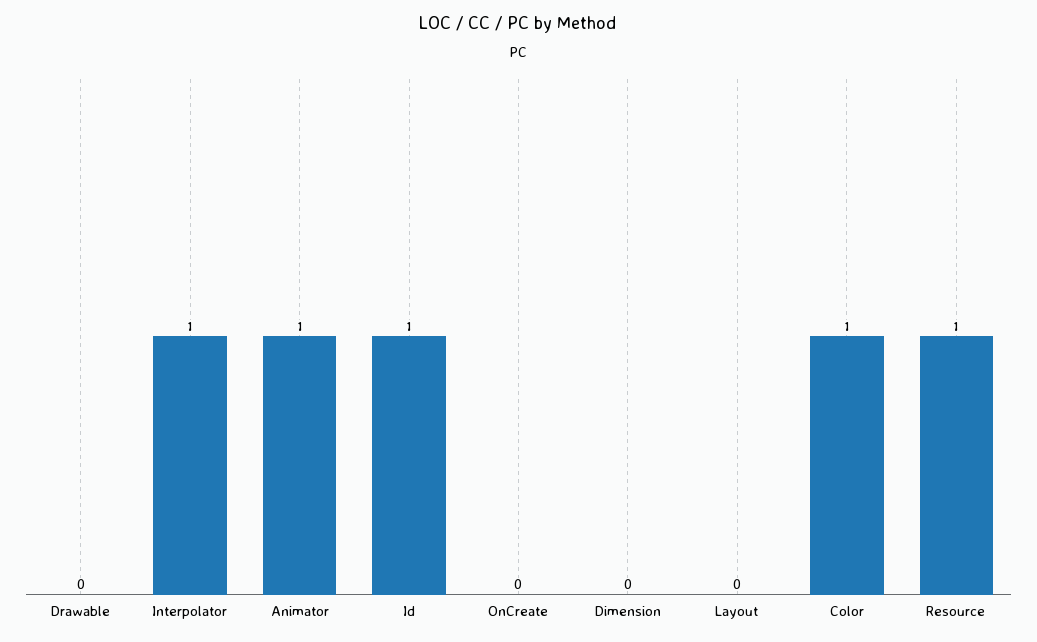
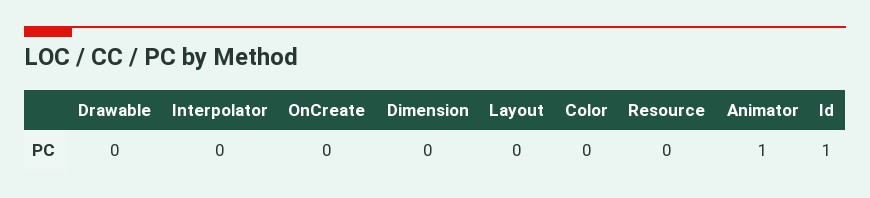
  {
    "Drawable": 0,
-   "Interpolator": 1,
+   "Interpolator": 0,
    "Animator": 1,
    "Id": 1,
    "OnCreate": 0,
    "Dimension": 0,
    "Layout": 0,
-   "Color": 1,
+   "Color": 0,
-   "Resource": 1
+   "Resource": 0
  }

